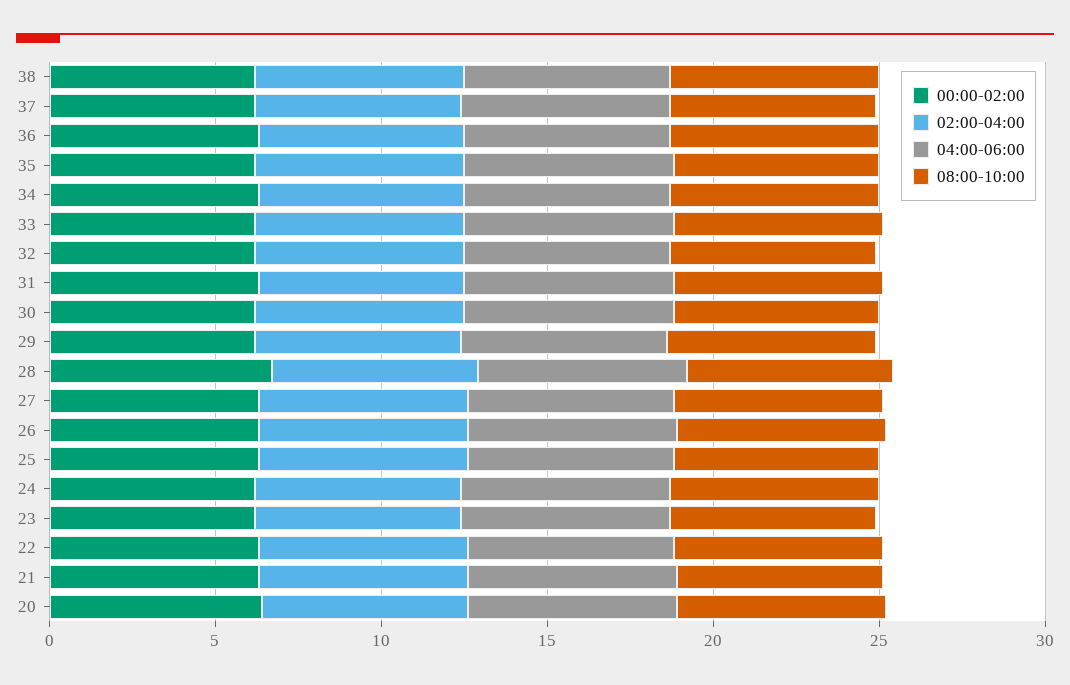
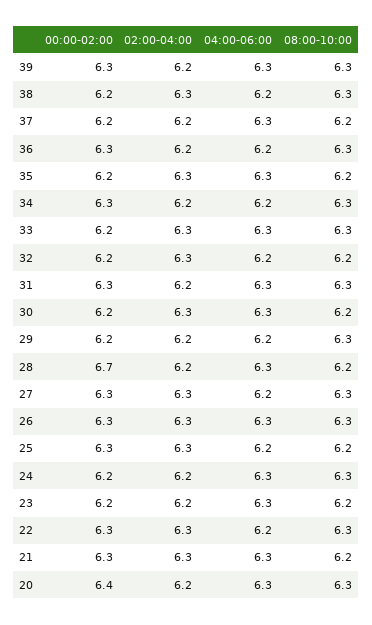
  {
    "00:00-02:00": {
      "38": 6.2,
      "37": 6.2,
      "36": 6.3,
      "35": 6.2,
      "34": 6.3,
      "33": 6.2,
      "32": 6.2,
      "31": 6.3,
      "30": 6.2,
      "29": 6.2,
      "28": 6.7,
      "27": 6.3,
      "26": 6.3,
      "25": 6.3,
      "24": 6.2,
      "23": 6.2,
      "22": 6.3,
      "21": 6.3,
-     "20": 6.4
+     "20": 6.4,
+     "39": 6.3
    },
    "02:00-04:00": {
      "38": 6.3,
      "37": 6.2,
      "36": 6.2,
      "35": 6.3,
      "34": 6.2,
      "33": 6.3,
      "32": 6.3,
      "31": 6.2,
      "30": 6.3,
      "29": 6.2,
      "28": 6.2,
      "27": 6.3,
      "26": 6.3,
      "25": 6.3,
      "24": 6.2,
      "23": 6.2,
      "22": 6.3,
      "21": 6.3,
-     "20": 6.2
+     "20": 6.2,
+     "39": 6.2
    },
    "04:00-06:00": {
      "38": 6.2,
      "37": 6.3,
      "36": 6.2,
      "35": 6.3,
      "34": 6.2,
      "33": 6.3,
      "32": 6.2,
      "31": 6.3,
      "30": 6.3,
      "29": 6.2,
      "28": 6.3,
      "27": 6.2,
      "26": 6.3,
      "25": 6.2,
      "24": 6.3,
      "23": 6.3,
      "22": 6.2,
      "21": 6.3,
-     "20": 6.3
+     "20": 6.3,
+     "39": 6.3
    },
    "08:00-10:00": {
      "38": 6.3,
      "37": 6.2,
      "36": 6.3,
      "35": 6.2,
      "34": 6.3,
      "33": 6.3,
      "32": 6.2,
      "31": 6.3,
      "30": 6.2,
      "29": 6.3,
      "28": 6.2,
      "27": 6.3,
      "26": 6.3,
      "25": 6.2,
      "24": 6.3,
      "23": 6.2,
      "22": 6.3,
      "21": 6.2,
-     "20": 6.3
+     "20": 6.3,
+     "39": 6.3
    }
  }

